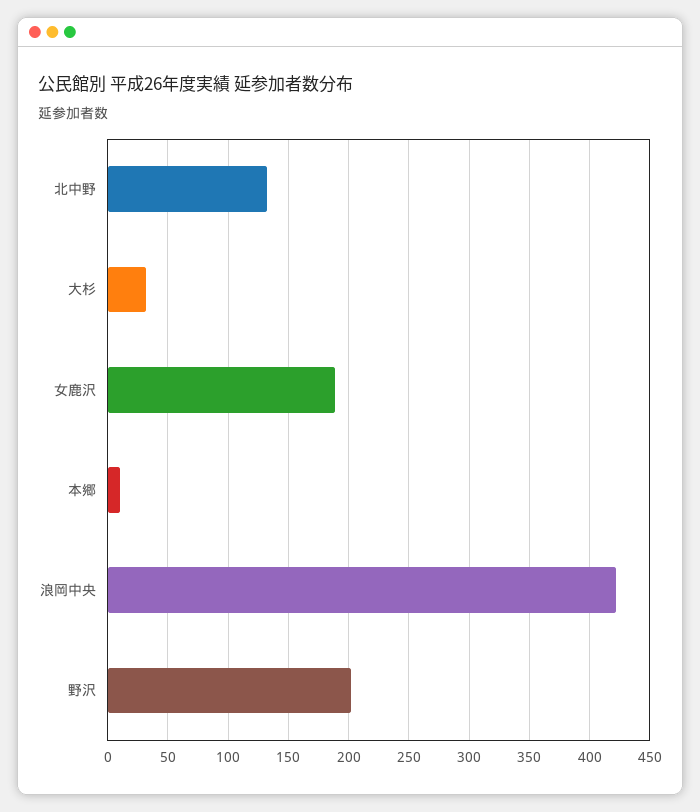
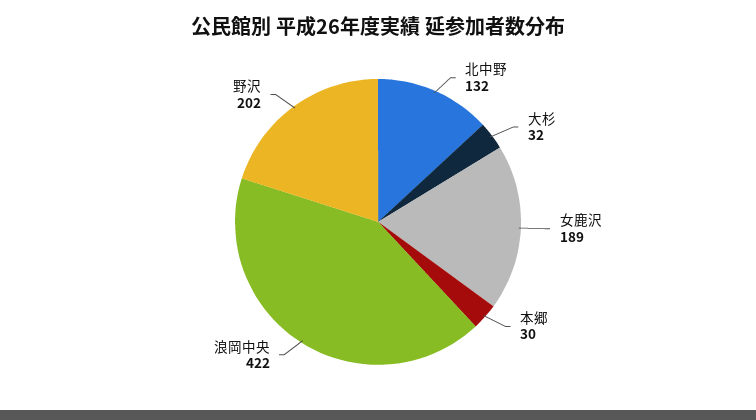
  {
    "北中野": 132,
    "大杉": 32,
    "女鹿沢": 189,
-   "本郷": 10,
+   "本郷": 30,
    "浪岡中央": 422,
    "野沢": 202
  }

